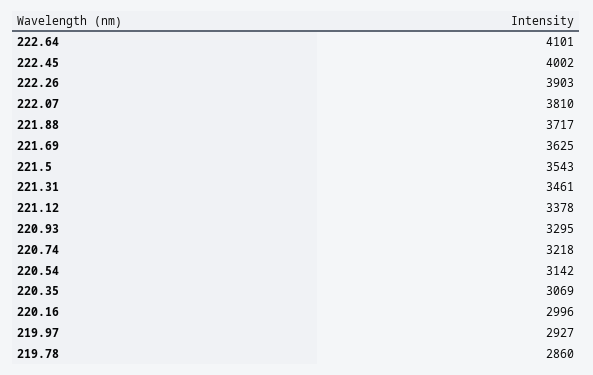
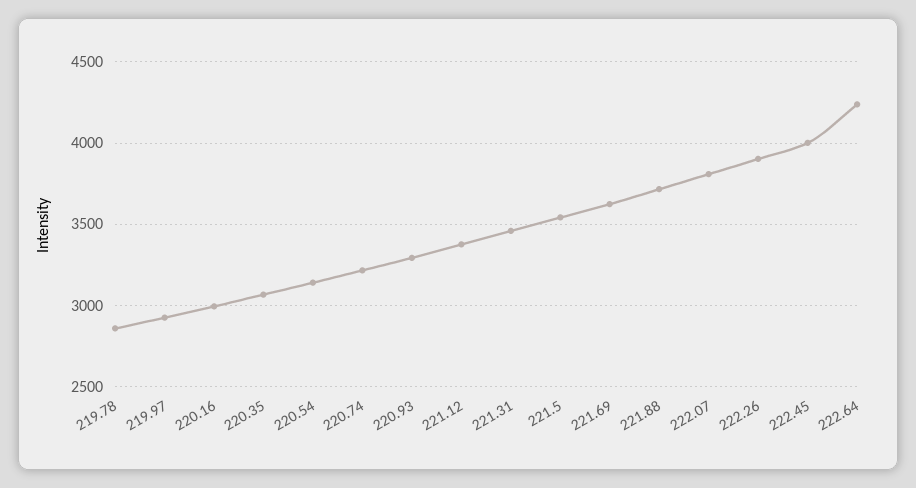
  {
-   "222.64": 4101,
+   "222.64": 4250,
    "222.45": 4002,
    "222.26": 3903,
    "222.07": 3810,
    "221.88": 3717,
    "221.69": 3625,
    "221.5": 3543,
    "221.31": 3461,
    "221.12": 3378,
    "220.93": 3295,
    "220.74": 3218,
    "220.54": 3142,
    "220.35": 3069,
    "220.16": 2996,
    "219.97": 2927,
    "219.78": 2860
  }

